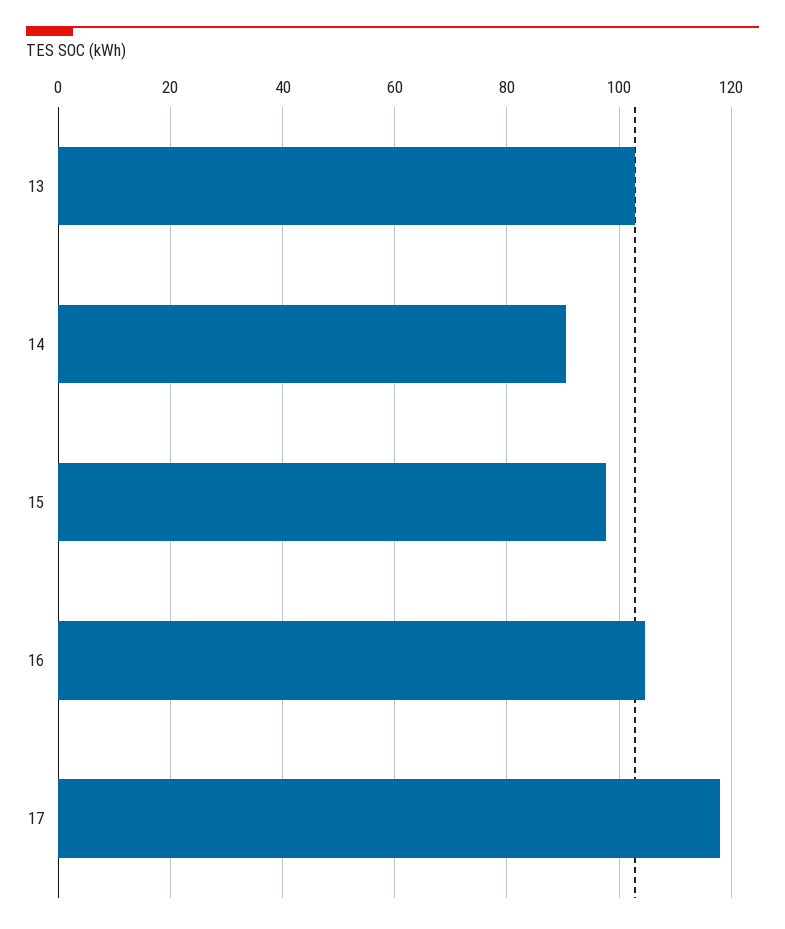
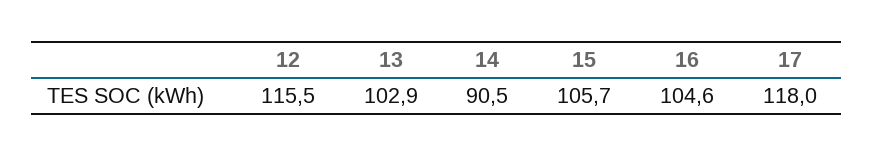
  {
    "13": 102.9,
    "14": 90.5,
-   "15": 98,
+   "15": 105.7,
    "16": 104.6,
-   "17": 118
+   "17": 118,
+   "12": 115.5
  }

